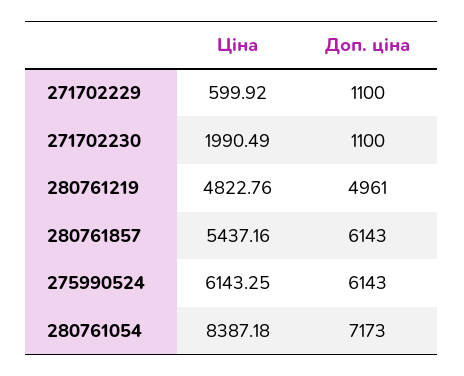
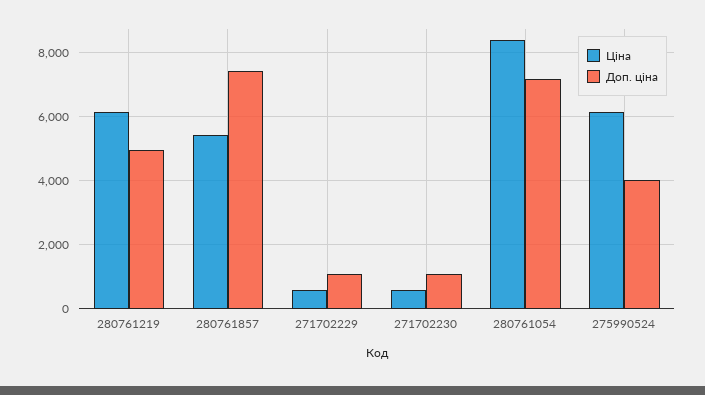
  {
    "Ціна": {
      "271702229": 599.92,
-     "271702230": 1990.49,
+     "271702230": 600,
-     "280761219": 4822.76,
+     "280761219": 6200,
      "280761857": 5437.16,
      "275990524": 6143.25,
      "280761054": 8387.18
    },
    "Доп. ціна": {
      "271702229": 1100,
      "271702230": 1100,
      "280761219": 4961,
-     "280761857": 6143,
+     "280761857": 7400,
-     "275990524": 6143,
+     "275990524": 4000,
      "280761054": 7173
    }
  }

